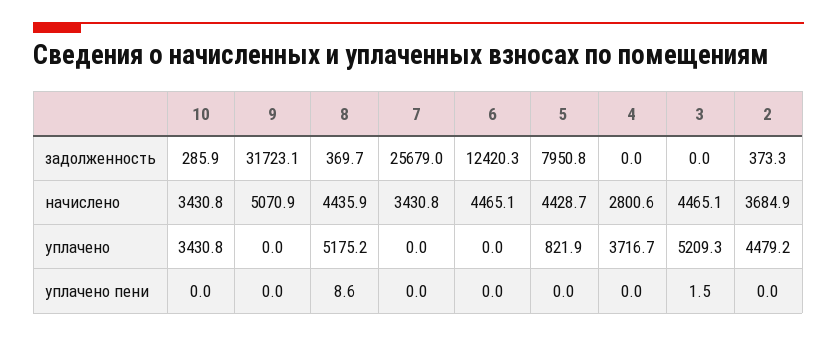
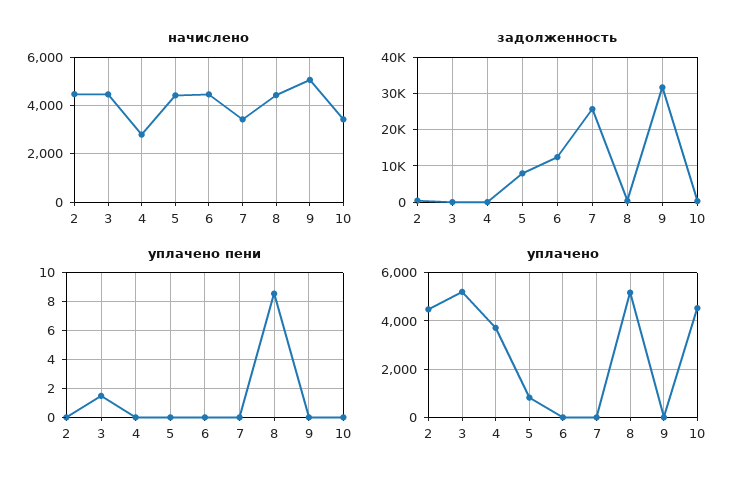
  {
    "задолженность": {
      "10": 285.9,
      "9": 31723.1,
      "8": 369.7,
      "7": 25679,
      "6": 12420.3,
      "5": 7950.8,
      "4": 0,
      "3": 0,
      "2": 373.3
    },
    "начислено": {
      "10": 3430.8,
      "9": 5070.9,
      "8": 4435.9,
      "7": 3430.8,
      "6": 4465.1,
      "5": 4428.7,
      "4": 2800.6,
      "3": 4465.1,
-     "2": 3684.9
+     "2": 4500
    },
    "уплачено": {
-     "10": 3430.8,
+     "10": 4500,
      "9": 0,
      "8": 5175.2,
      "7": 0,
      "6": 0,
      "5": 821.9,
      "4": 3716.7,
      "3": 5209.3,
      "2": 4479.2
    },
    "уплачено пени": {
      "10": 0,
      "9": 0,
      "8": 8.6,
      "7": 0,
      "6": 0,
      "5": 0,
      "4": 0,
      "3": 1.5,
      "2": 0
    }
  }

